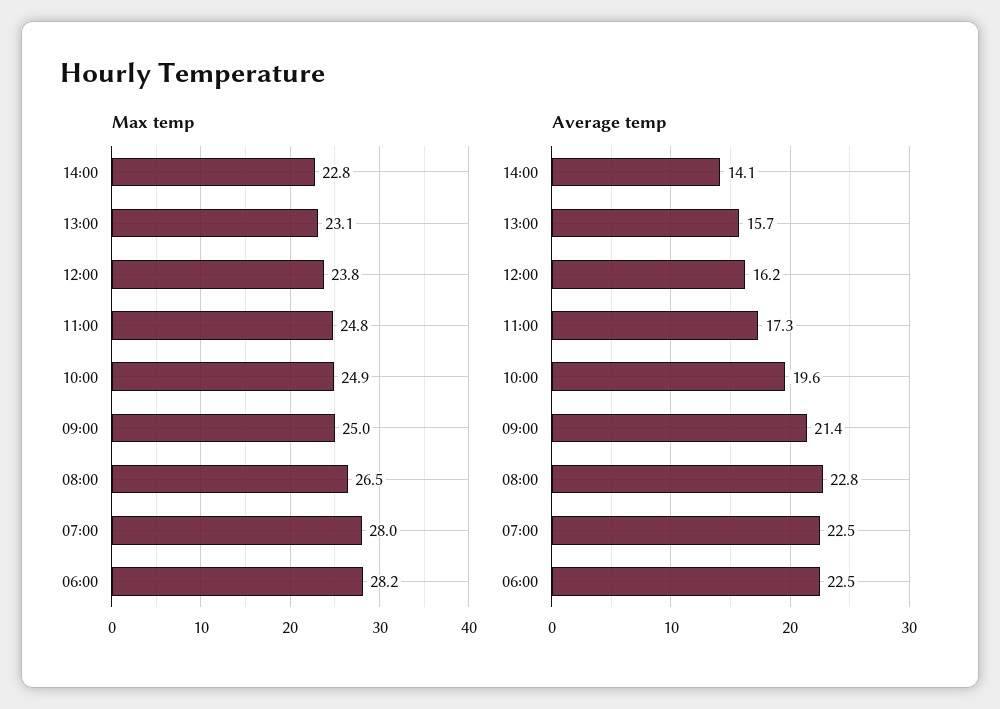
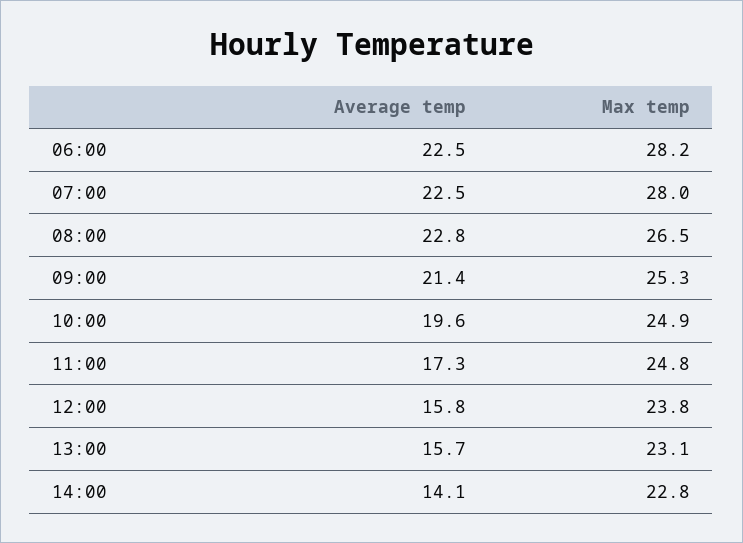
  {
    "Max temp": {
      "14:00": 22.8,
      "13:00": 23.1,
      "12:00": 23.8,
      "11:00": 24.8,
      "10:00": 24.9,
-     "09:00": 25,
+     "09:00": 25.3,
      "08:00": 26.5,
      "07:00": 28,
      "06:00": 28.2
    },
    "Average temp": {
      "14:00": 14.1,
      "13:00": 15.7,
-     "12:00": 16.2,
+     "12:00": 15.8,
      "11:00": 17.3,
      "10:00": 19.6,
      "09:00": 21.4,
      "08:00": 22.8,
      "07:00": 22.5,
      "06:00": 22.5
    }
  }

